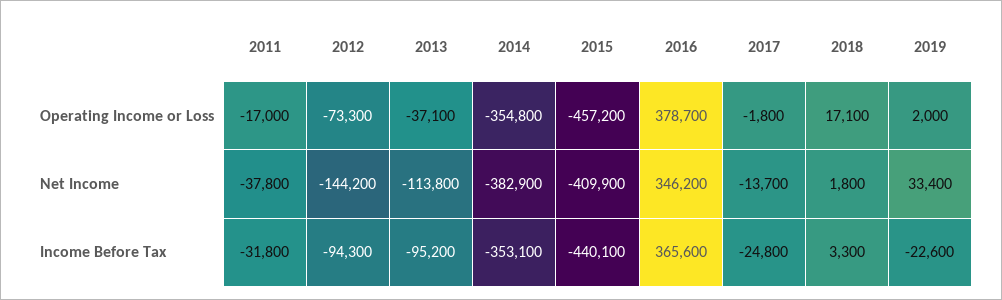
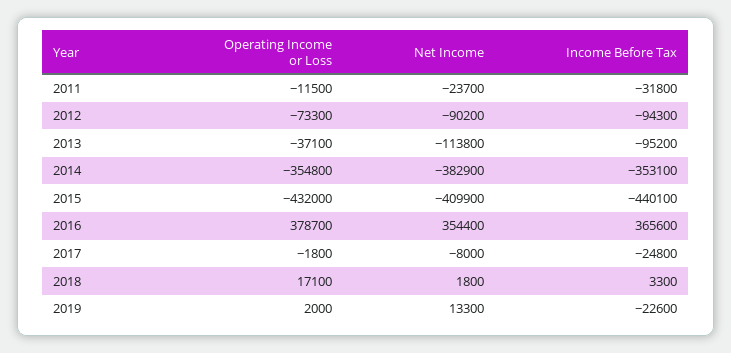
  {
    "2011": {
-     "Operating Income or Loss": -17000,
+     "Operating Income or Loss": -11500,
-     "Net Income": -37800,
+     "Net Income": -23700,
      "Income Before Tax": -31800
    },
    "2012": {
      "Operating Income or Loss": -73300,
-     "Net Income": -144200,
+     "Net Income": -90200,
      "Income Before Tax": -94300
    },
    "2013": {
      "Operating Income or Loss": -37100,
      "Net Income": -113800,
      "Income Before Tax": -95200
    },
    "2014": {
      "Operating Income or Loss": -354800,
      "Net Income": -382900,
      "Income Before Tax": -353100
    },
    "2015": {
-     "Operating Income or Loss": -457200,
+     "Operating Income or Loss": -432000,
      "Net Income": -409900,
      "Income Before Tax": -440100
    },
    "2016": {
      "Operating Income or Loss": 378700,
-     "Net Income": 346200,
+     "Net Income": 354400,
      "Income Before Tax": 365600
    },
    "2017": {
      "Operating Income or Loss": -1800,
-     "Net Income": -13700,
+     "Net Income": -8000,
      "Income Before Tax": -24800
    },
    "2018": {
      "Operating Income or Loss": 17100,
      "Net Income": 1800,
      "Income Before Tax": 3300
    },
    "2019": {
      "Operating Income or Loss": 2000,
-     "Net Income": 33400,
+     "Net Income": 13300,
      "Income Before Tax": -22600
    }
  }

